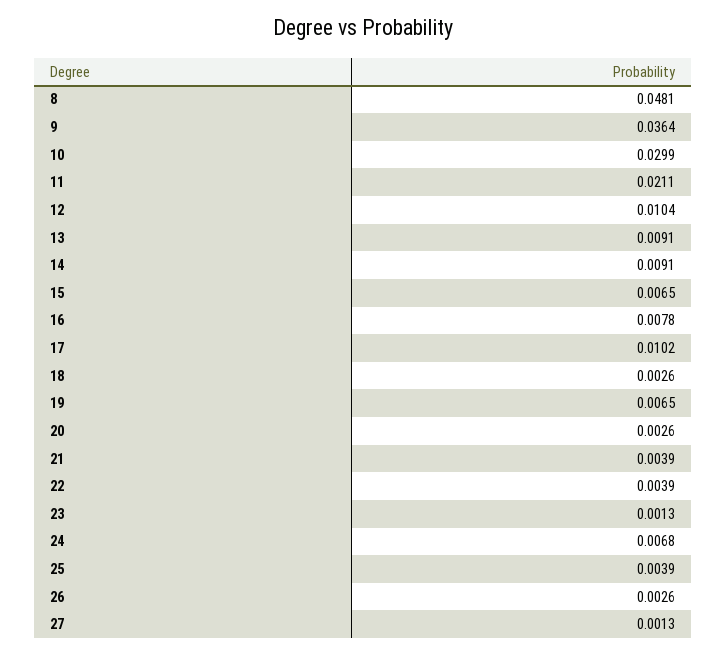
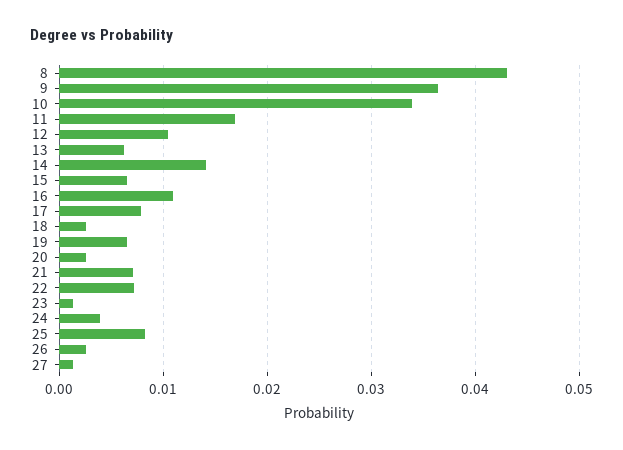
  {
-   "8": 0.0481,
+   "8": 0.043,
    "9": 0.0364,
-   "10": 0.0299,
+   "10": 0.034,
-   "11": 0.0211,
+   "11": 0.017,
    "12": 0.0104,
-   "13": 0.0091,
+   "13": 0.006,
-   "14": 0.0091,
+   "14": 0.014,
    "15": 0.0065,
-   "16": 0.0078,
+   "16": 0.011,
-   "17": 0.0102,
+   "17": 0.008,
    "18": 0.0026,
    "19": 0.0065,
    "20": 0.0026,
-   "21": 0.0039,
+   "21": 0.007,
-   "22": 0.0039,
+   "22": 0.007,
    "23": 0.0013,
-   "24": 0.0068,
+   "24": 0.004,
-   "25": 0.0039,
+   "25": 0.008,
    "26": 0.0026,
    "27": 0.0013
  }

